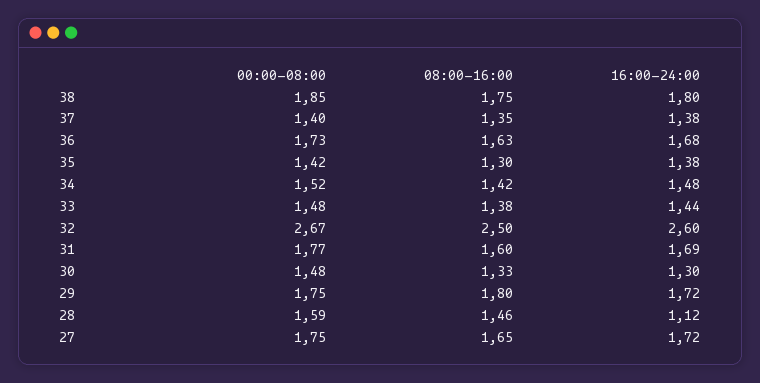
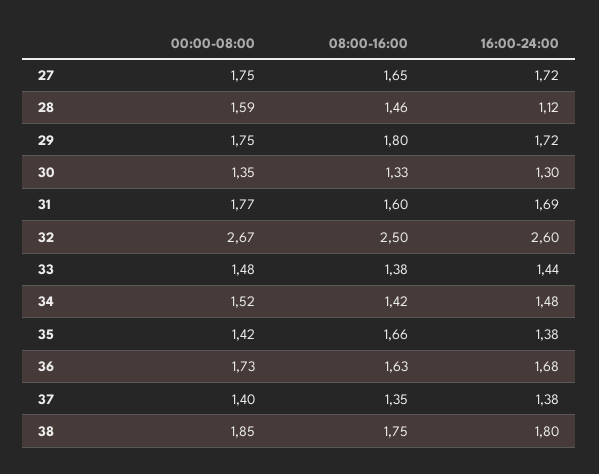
  {
    "00:00-08:00": {
      "38": 1.85,
      "37": 1.4,
      "36": 1.73,
      "35": 1.42,
      "34": 1.52,
      "33": 1.48,
      "32": 2.67,
      "31": 1.77,
-     "30": 1.48,
+     "30": 1.35,
      "29": 1.75,
      "28": 1.59,
      "27": 1.75
    },
    "08:00-16:00": {
      "38": 1.75,
      "37": 1.35,
      "36": 1.63,
-     "35": 1.3,
+     "35": 1.66,
      "34": 1.42,
      "33": 1.38,
      "32": 2.5,
      "31": 1.6,
      "30": 1.33,
      "29": 1.8,
      "28": 1.46,
      "27": 1.65
    },
    "16:00-24:00": {
      "38": 1.8,
      "37": 1.38,
      "36": 1.68,
      "35": 1.38,
      "34": 1.48,
      "33": 1.44,
      "32": 2.6,
      "31": 1.69,
      "30": 1.3,
      "29": 1.72,
      "28": 1.12,
      "27": 1.72
    }
  }

